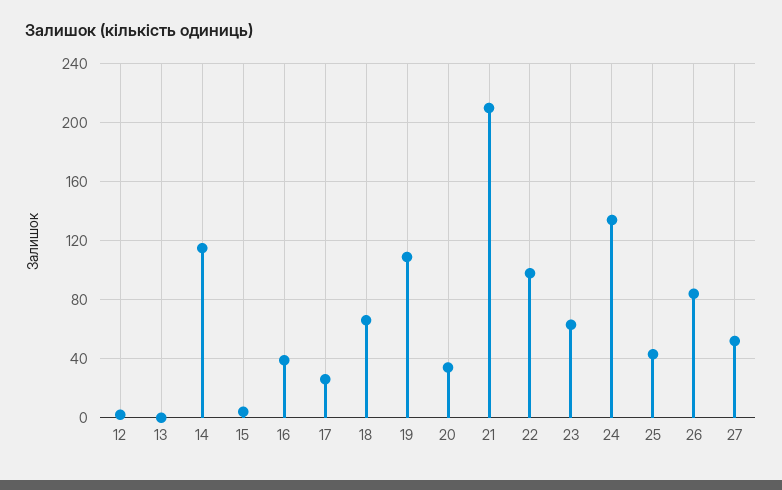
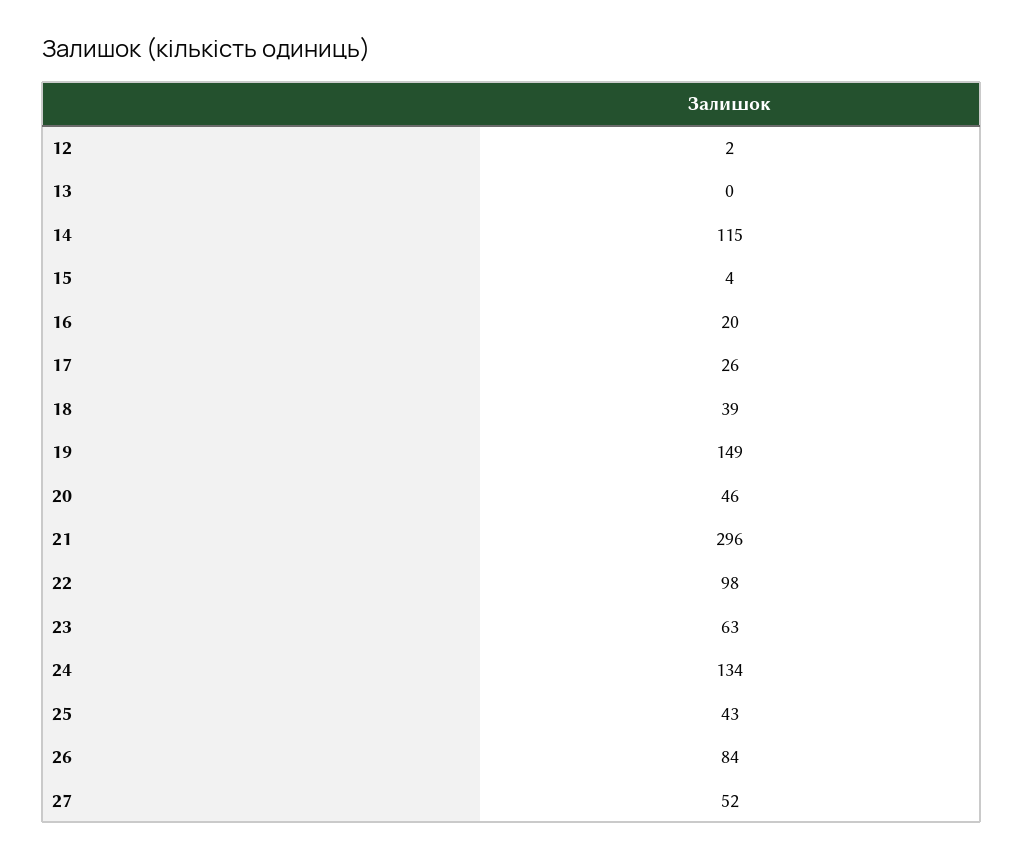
  {
    "12": 2,
    "13": 0,
    "14": 115,
    "15": 4,
-   "16": 40,
+   "16": 20,
    "17": 26,
-   "18": 65,
+   "18": 39,
-   "19": 110,
+   "19": 149,
-   "20": 35,
+   "20": 46,
-   "21": 210,
+   "21": 296,
    "22": 98,
    "23": 63,
    "24": 134,
    "25": 43,
    "26": 84,
    "27": 52
  }

